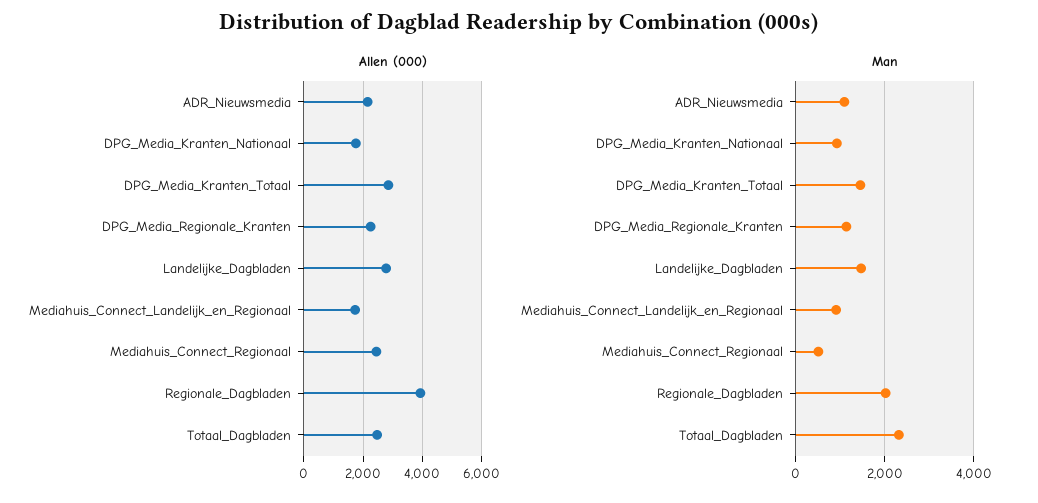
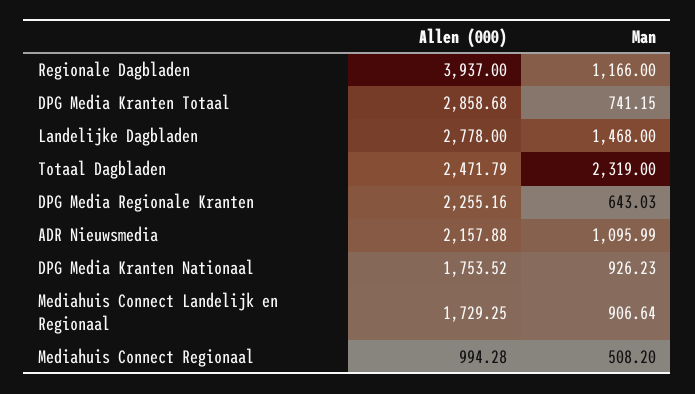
  {
    "Allen (000)": {
      "ADR_Nieuwsmedia": 2157.88,
      "DPG_Media_Kranten_Nationaal": 1753.52,
      "DPG_Media_Kranten_Totaal": 2858.68,
      "DPG_Media_Regionale_Kranten": 2255.16,
      "Landelijke_Dagbladen": 2778,
      "Mediahuis_Connect_Landelijk_en_Regionaal": 1729.25,
-     "Mediahuis_Connect_Regionaal": 2500,
+     "Mediahuis_Connect_Regionaal": 994.28,
      "Regionale_Dagbladen": 3937,
      "Totaal_Dagbladen": 2471.79
    },
    "Man": {
      "ADR_Nieuwsmedia": 1095.99,
      "DPG_Media_Kranten_Nationaal": 926.23,
-     "DPG_Media_Kranten_Totaal": 1400,
+     "DPG_Media_Kranten_Totaal": 741.15,
-     "DPG_Media_Regionale_Kranten": 1200,
+     "DPG_Media_Regionale_Kranten": 643.03,
      "Landelijke_Dagbladen": 1468,
      "Mediahuis_Connect_Landelijk_en_Regionaal": 906.64,
      "Mediahuis_Connect_Regionaal": 508.2,
-     "Regionale_Dagbladen": 2000,
+     "Regionale_Dagbladen": 1166,
      "Totaal_Dagbladen": 2319
    }
  }

